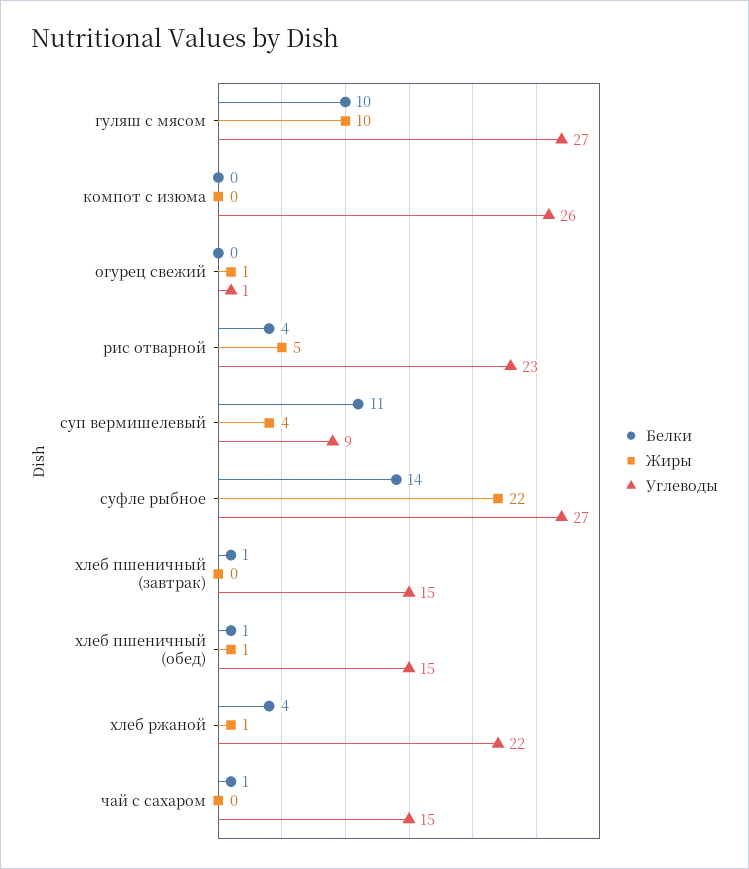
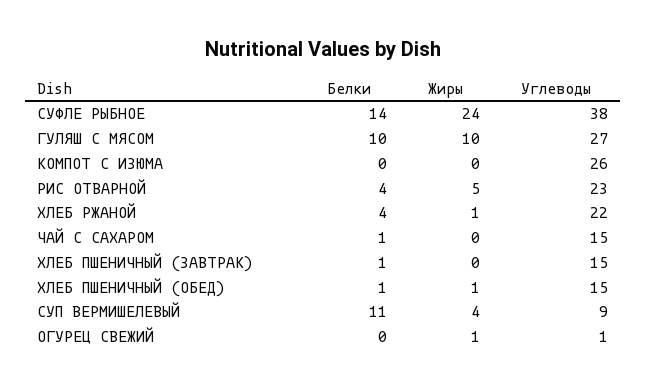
  {
    "Белки": {
      "гуляш с мясом": 10,
      "компот с изюма": 0,
      "огурец свежий": 0,
      "рис отварной": 4,
      "суп вермишелевый": 11,
      "суфле рыбное": 14,
      "хлеб пшеничный (завтрак)": 1,
      "хлеб пшеничный (обед)": 1,
      "хлеб ржаной": 4,
      "чай с сахаром": 1
    },
    "Жиры": {
      "гуляш с мясом": 10,
      "компот с изюма": 0,
      "огурец свежий": 1,
      "рис отварной": 5,
      "суп вермишелевый": 4,
-     "суфле рыбное": 22,
+     "суфле рыбное": 24,
      "хлеб пшеничный (завтрак)": 0,
      "хлеб пшеничный (обед)": 1,
      "хлеб ржаной": 1,
      "чай с сахаром": 0
    },
    "Углеводы": {
      "гуляш с мясом": 27,
      "компот с изюма": 26,
      "огурец свежий": 1,
      "рис отварной": 23,
      "суп вермишелевый": 9,
-     "суфле рыбное": 27,
+     "суфле рыбное": 38,
      "хлеб пшеничный (завтрак)": 15,
      "хлеб пшеничный (обед)": 15,
      "хлеб ржаной": 22,
      "чай с сахаром": 15
    }
  }

